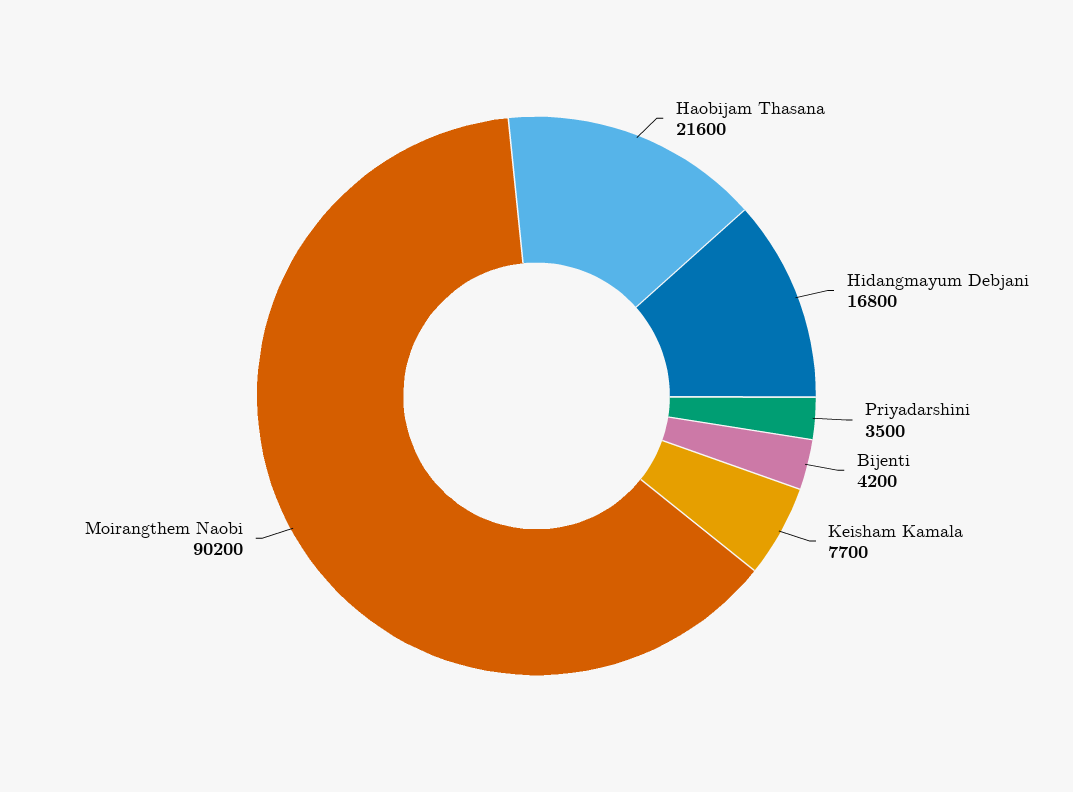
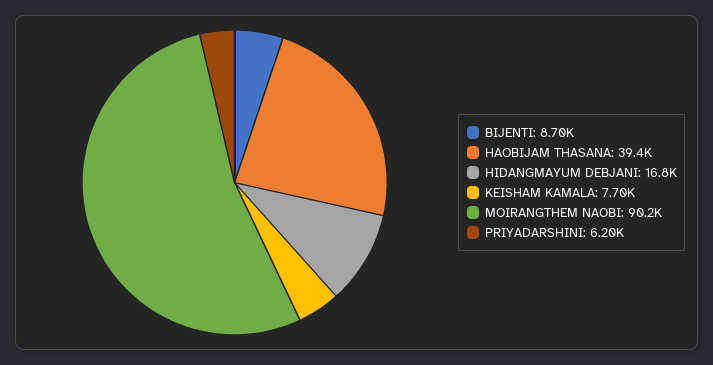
  {
-   "Haobijam Thasana": 21600,
+   "Haobijam Thasana": 39400,
    "Hidangmayum Debjani": 16800,
-   "Priyadarshini": 3500,
+   "Priyadarshini": 6200,
-   "Bijenti": 4200,
+   "Bijenti": 8700,
    "Keisham Kamala": 7700,
    "Moirangthem Naobi": 90200
  }

